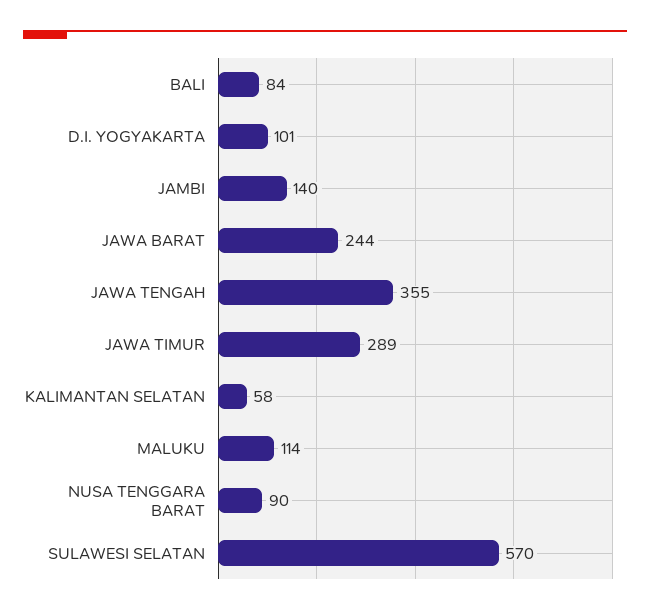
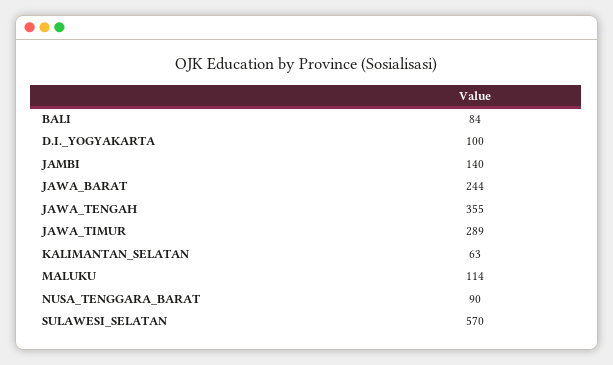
  {
    "BALI": 84,
-   "D.I. YOGYAKARTA": 101,
+   "D.I. YOGYAKARTA": 100,
    "JAMBI": 140,
    "JAWA BARAT": 244,
    "JAWA TENGAH": 355,
    "JAWA TIMUR": 289,
-   "KALIMANTAN SELATAN": 58,
+   "KALIMANTAN SELATAN": 63,
    "MALUKU": 114,
    "NUSA TENGGARA BARAT": 90,
    "SULAWESI SELATAN": 570
  }

